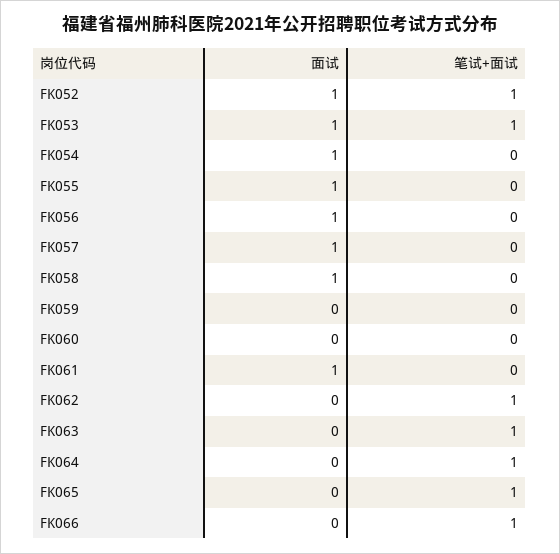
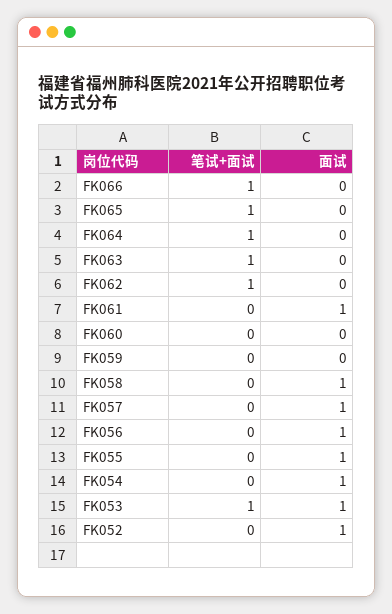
  {
    "面试": {
      "FK052": 1,
      "FK053": 1,
      "FK054": 1,
      "FK055": 1,
      "FK056": 1,
      "FK057": 1,
      "FK058": 1,
      "FK059": 0,
      "FK060": 0,
      "FK061": 1,
      "FK062": 0,
      "FK063": 0,
      "FK064": 0,
      "FK065": 0,
      "FK066": 0
    },
    "笔试+面试": {
-     "FK052": 1,
+     "FK052": 0,
      "FK053": 1,
      "FK054": 0,
      "FK055": 0,
      "FK056": 0,
      "FK057": 0,
      "FK058": 0,
      "FK059": 0,
      "FK060": 0,
      "FK061": 0,
      "FK062": 1,
      "FK063": 1,
      "FK064": 1,
      "FK065": 1,
      "FK066": 1
    }
  }

